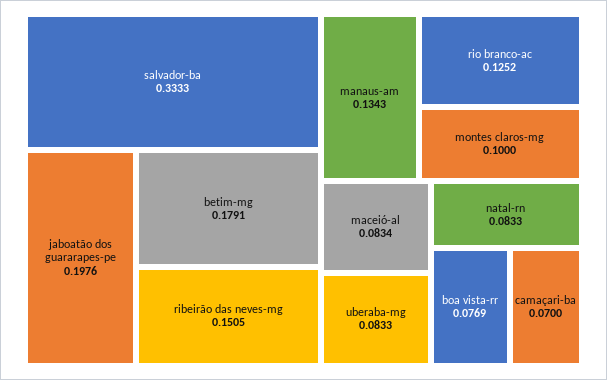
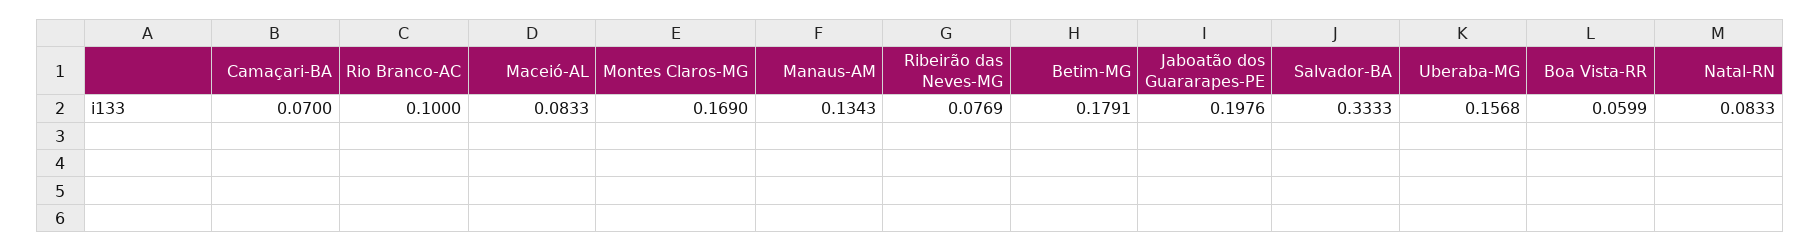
  {
    "salvador-ba": 0.3333,
    "jaboatão dos guararapes-pe": 0.1976,
    "betim-mg": 0.1791,
-   "ribeirão das neves-mg": 0.1505,
+   "ribeirão das neves-mg": 0.0769,
    "manaus-am": 0.1343,
-   "rio branco-ac": 0.1252,
+   "rio branco-ac": 0.1,
-   "montes claros-mg": 0.1,
+   "montes claros-mg": 0.169,
-   "maceió-al": 0.0834,
+   "maceió-al": 0.0833,
-   "uberaba-mg": 0.0833,
+   "uberaba-mg": 0.1568,
    "natal-rn": 0.0833,
-   "boa vista-rr": 0.0769,
+   "boa vista-rr": 0.0599,
    "camaçari-ba": 0.07
  }

